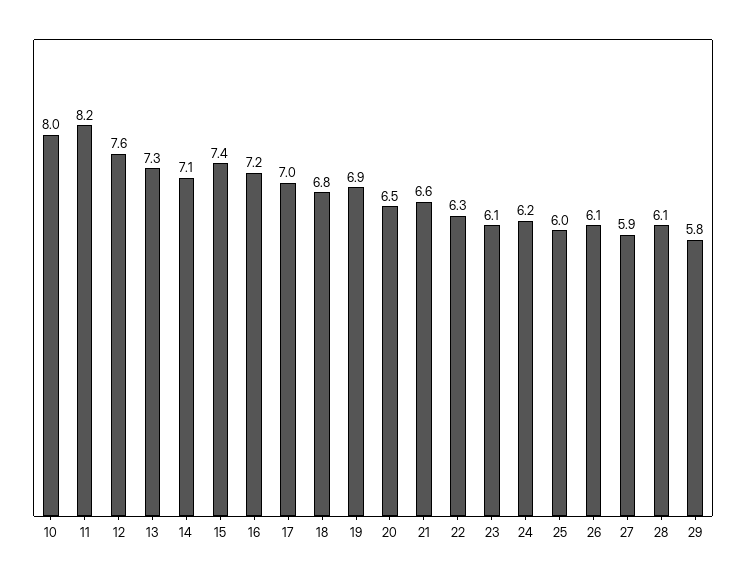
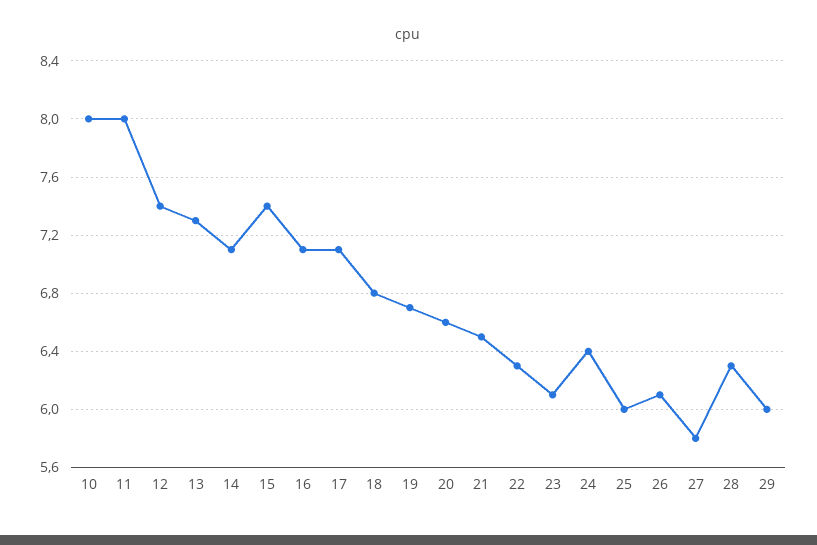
  {
    "10": 8,
-   "11": 8.2,
+   "11": 8,
-   "12": 7.6,
+   "12": 7.4,
    "13": 7.3,
    "14": 7.1,
    "15": 7.4,
-   "16": 7.2,
+   "16": 7.1,
-   "17": 7,
+   "17": 7.1,
    "18": 6.8,
-   "19": 6.9,
+   "19": 6.7,
-   "20": 6.5,
+   "20": 6.6,
-   "21": 6.6,
+   "21": 6.5,
    "22": 6.3,
    "23": 6.1,
-   "24": 6.2,
+   "24": 6.4,
    "25": 6,
    "26": 6.1,
-   "27": 5.9,
+   "27": 5.8,
-   "28": 6.1,
+   "28": 6.3,
-   "29": 5.8
+   "29": 6
  }

